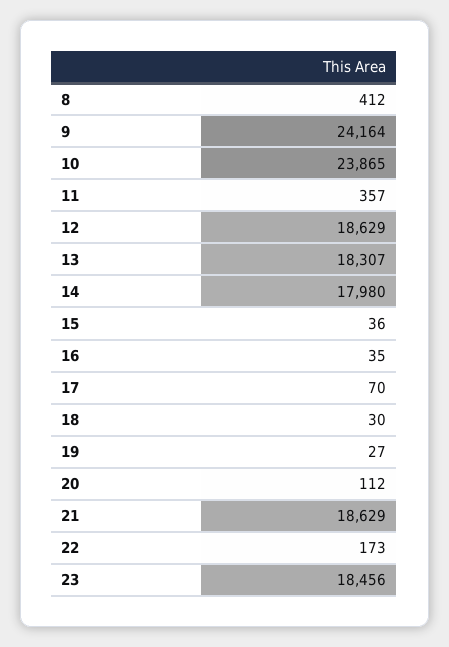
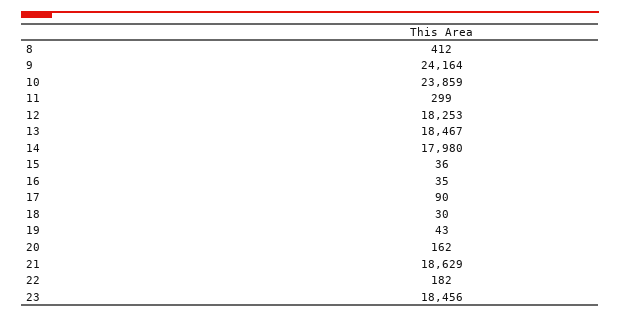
  {
    "8": 412,
    "9": 24164,
-   "10": 23865,
+   "10": 23859,
-   "11": 357,
+   "11": 299,
-   "12": 18629,
+   "12": 18253,
-   "13": 18307,
+   "13": 18467,
    "14": 17980,
    "15": 36,
    "16": 35,
-   "17": 70,
+   "17": 90,
    "18": 30,
-   "19": 27,
+   "19": 43,
-   "20": 112,
+   "20": 162,
    "21": 18629,
-   "22": 173,
+   "22": 182,
    "23": 18456
  }

